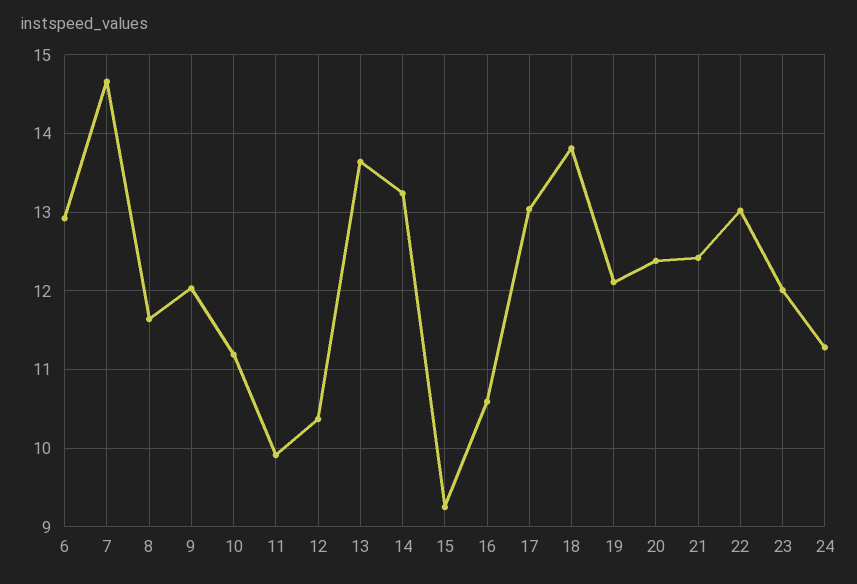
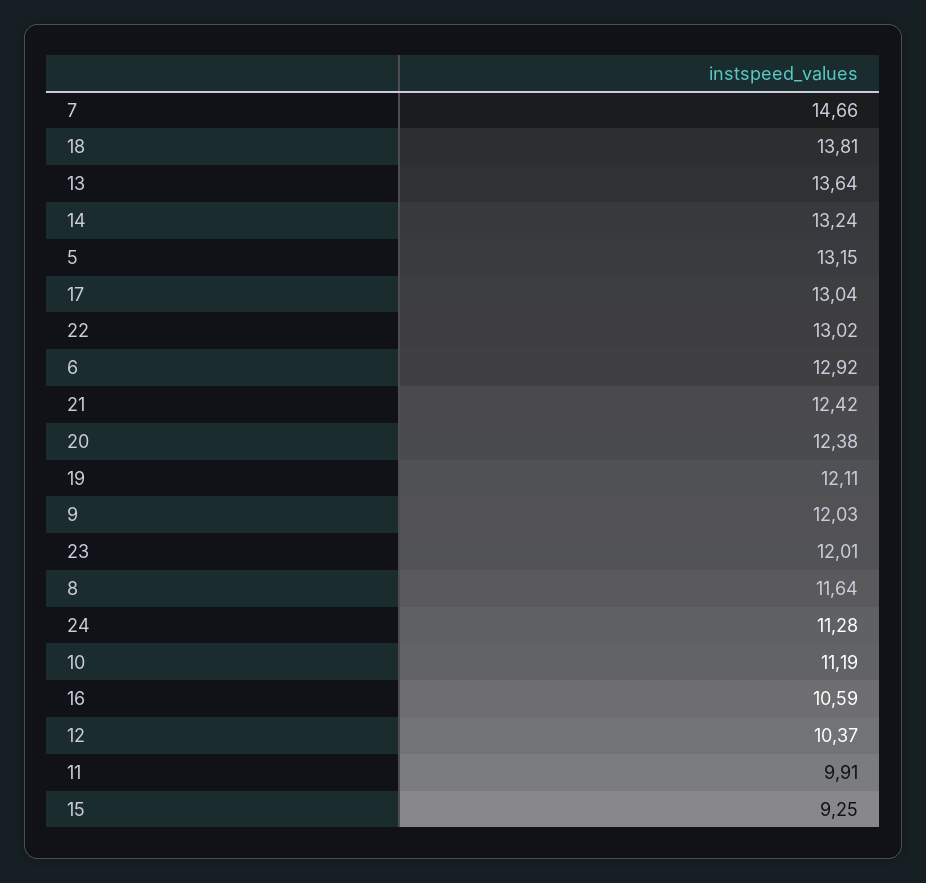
  {
    "6": 12.92,
    "7": 14.66,
    "8": 11.64,
    "9": 12.03,
    "10": 11.19,
    "11": 9.91,
    "12": 10.37,
    "13": 13.64,
    "14": 13.24,
    "15": 9.25,
    "16": 10.59,
    "17": 13.04,
    "18": 13.81,
    "19": 12.11,
    "20": 12.38,
    "21": 12.42,
    "22": 13.02,
    "23": 12.01,
-   "24": 11.28
+   "24": 11.28,
+   "5": 13.15
  }

